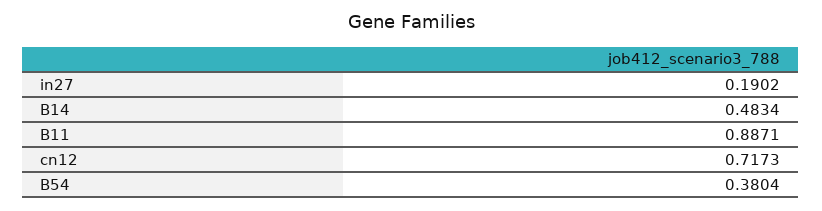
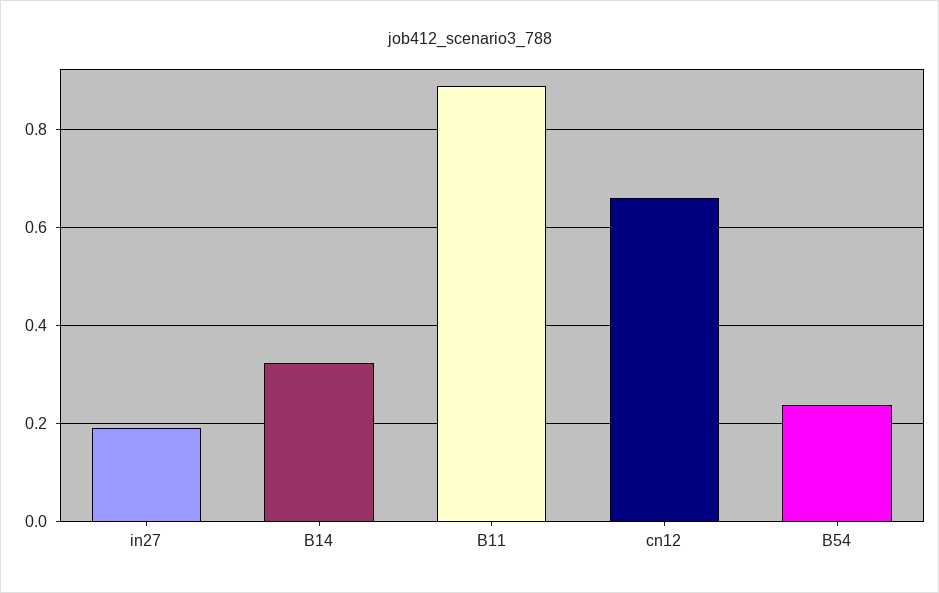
  {
    "in27": 0.1902,
-   "B14": 0.4834,
+   "B14": 0.32,
    "B11": 0.8871,
-   "cn12": 0.7173,
+   "cn12": 0.66,
-   "B54": 0.3804
+   "B54": 0.24
  }

